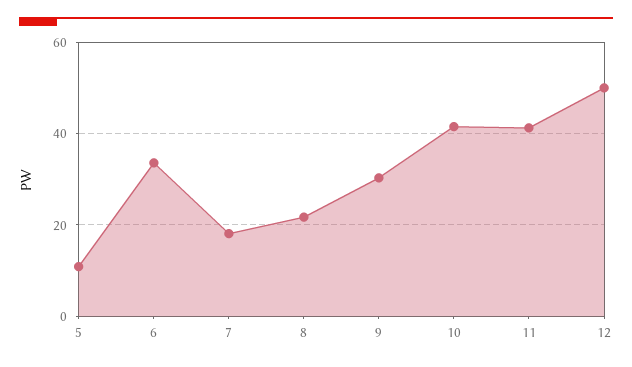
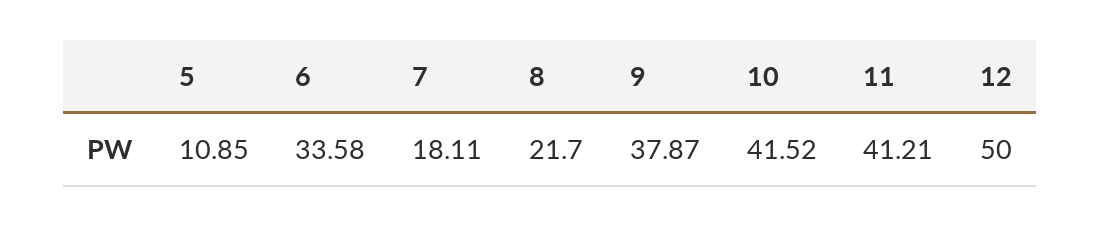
  {
    "5": 10.85,
    "6": 33.58,
    "7": 18.11,
    "8": 21.7,
-   "9": 30,
+   "9": 37.87,
    "10": 41.52,
    "11": 41.21,
    "12": 50
  }

